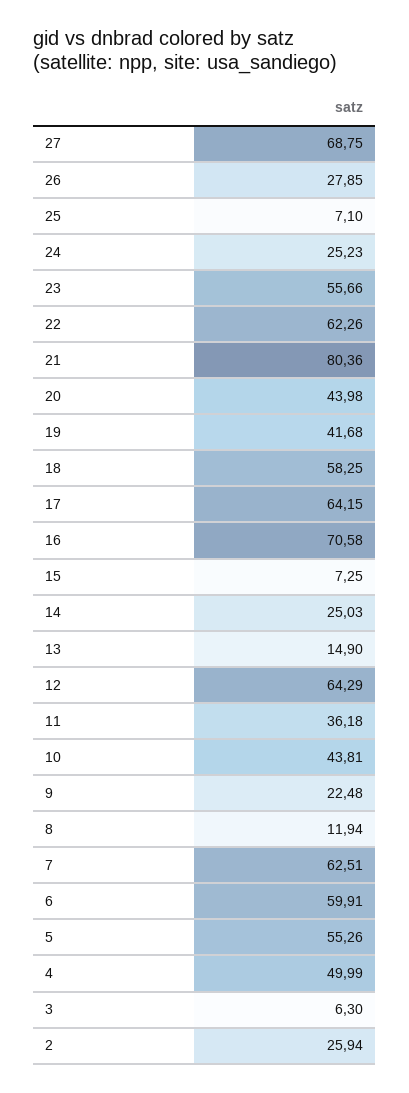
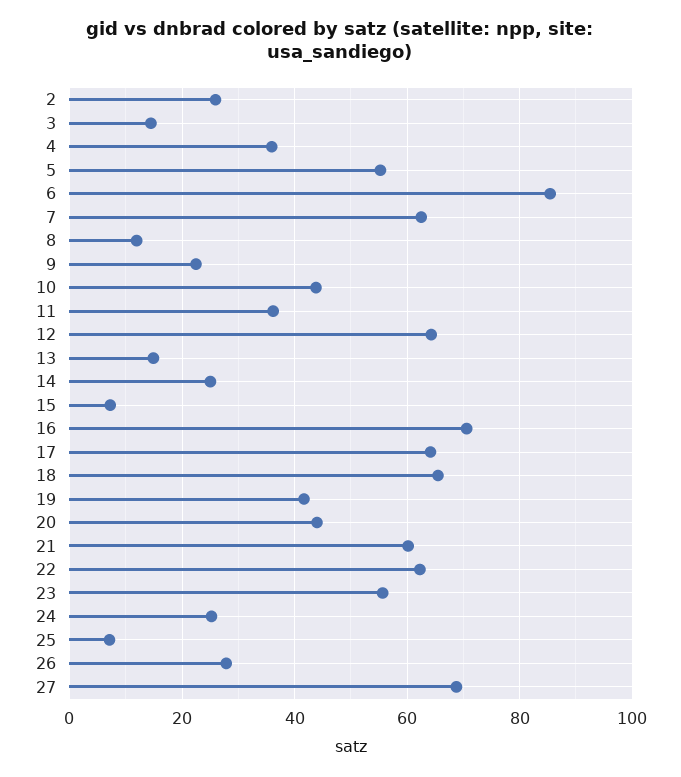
  {
    "27": 68.75,
    "26": 27.85,
    "25": 7.1,
    "24": 25.23,
    "23": 55.66,
    "22": 62.26,
-   "21": 80.36,
+   "21": 60,
    "20": 43.98,
    "19": 41.68,
-   "18": 58.25,
+   "18": 66,
    "17": 64.15,
    "16": 70.58,
    "15": 7.25,
    "14": 25.03,
    "13": 14.9,
    "12": 64.29,
    "11": 36.18,
    "10": 43.81,
    "9": 22.48,
    "8": 11.94,
    "7": 62.51,
-   "6": 59.91,
+   "6": 86,
    "5": 55.26,
-   "4": 49.99,
+   "4": 36,
-   "3": 6.3,
+   "3": 14,
    "2": 25.94
  }

